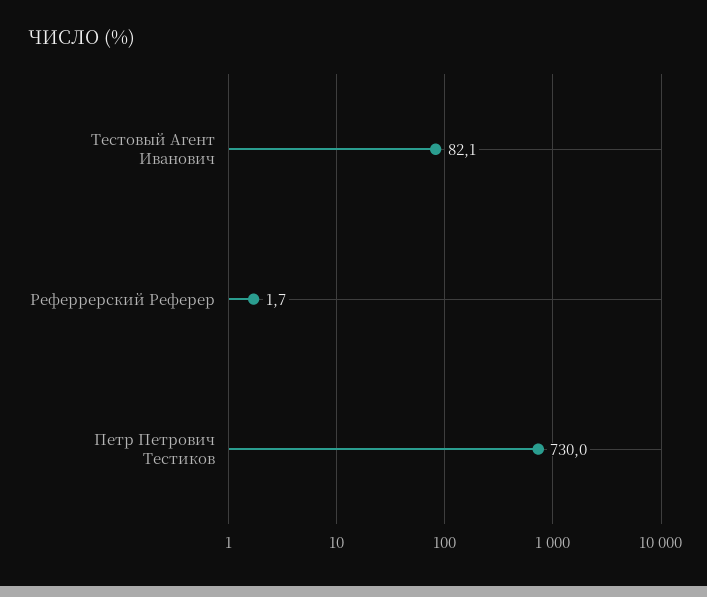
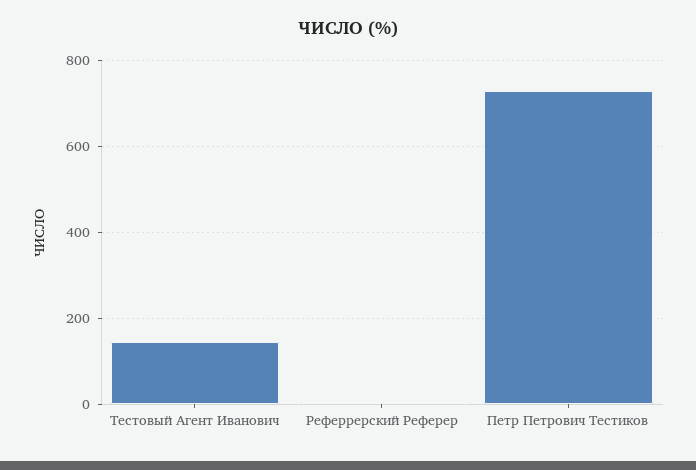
  {
-   "Тестовый Агент Иванович": 82.1,
+   "Тестовый Агент Иванович": 140,
    "Реферрерский Реферер": 1.7,
    "Петр Петрович Тестиков": 730
  }

